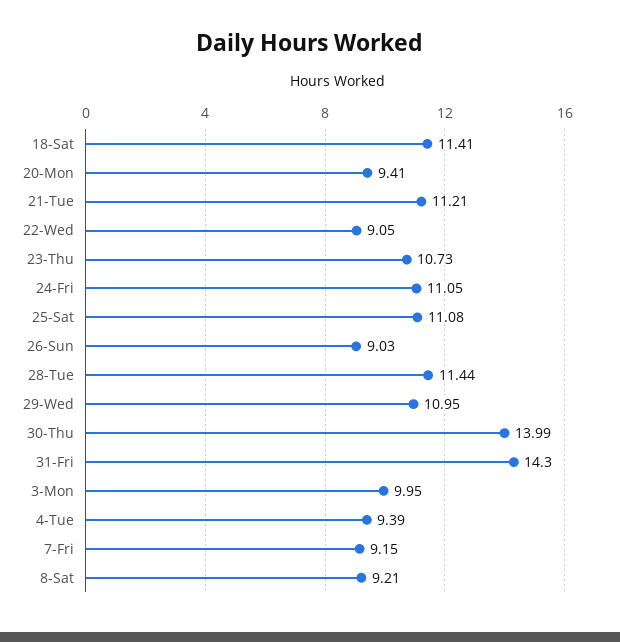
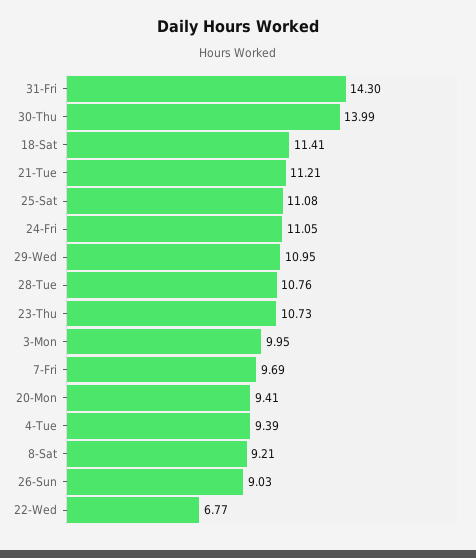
  {
    "18-Sat": 11.41,
    "20-Mon": 9.41,
    "21-Tue": 11.21,
-   "22-Wed": 9.05,
+   "22-Wed": 6.77,
    "23-Thu": 10.73,
    "24-Fri": 11.05,
    "25-Sat": 11.08,
    "26-Sun": 9.03,
-   "28-Tue": 11.44,
+   "28-Tue": 10.76,
    "29-Wed": 10.95,
    "30-Thu": 13.99,
    "31-Fri": 14.3,
    "3-Mon": 9.95,
    "4-Tue": 9.39,
-   "7-Fri": 9.15,
+   "7-Fri": 9.69,
    "8-Sat": 9.21
  }

